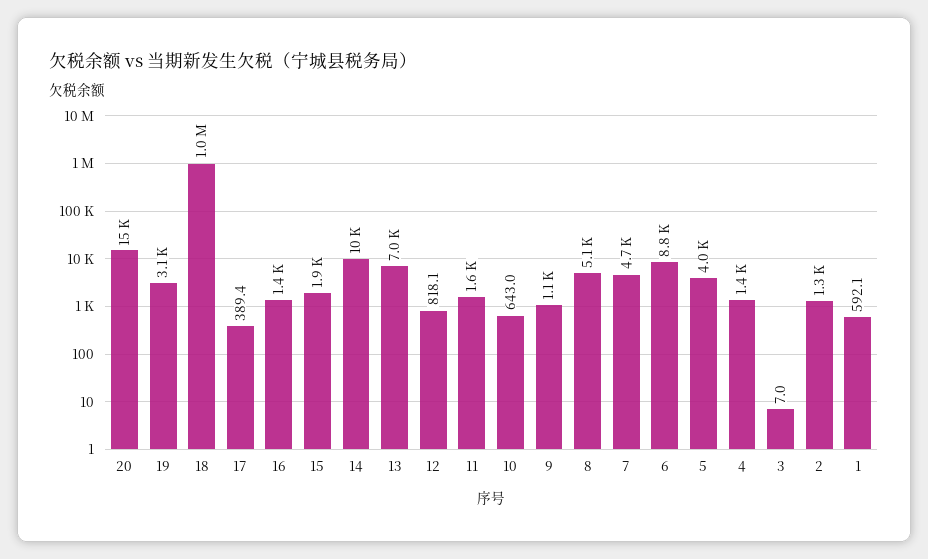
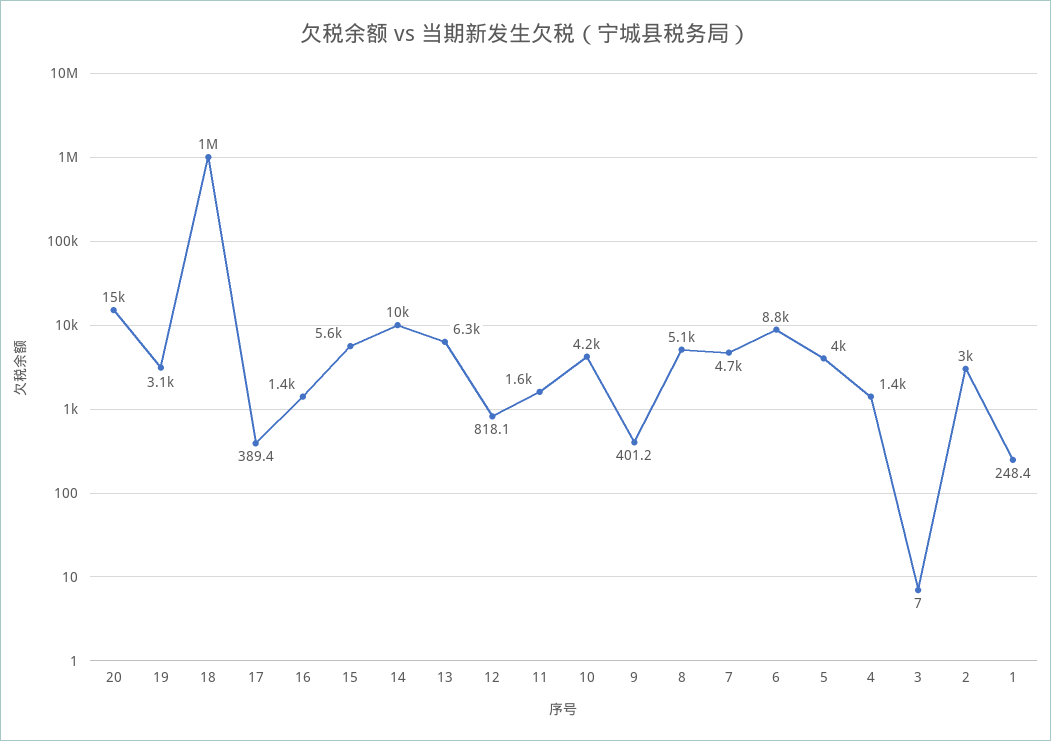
  {
    "20": 15000,
    "19": 3100,
    "18": 1000000,
    "17": 389.4,
    "16": 1400,
-   "15": 1900,
+   "15": 5600,
    "14": 10000,
-   "13": 7000,
+   "13": 6300,
    "12": 818.1,
    "11": 1600,
-   "10": 643,
+   "10": 4200,
-   "9": 1100,
+   "9": 401.2,
    "8": 5100,
    "7": 4700,
    "6": 8800,
    "5": 4000,
    "4": 1400,
    "3": 7,
-   "2": 1300,
+   "2": 3000,
-   "1": 592.1
+   "1": 248.4
  }

